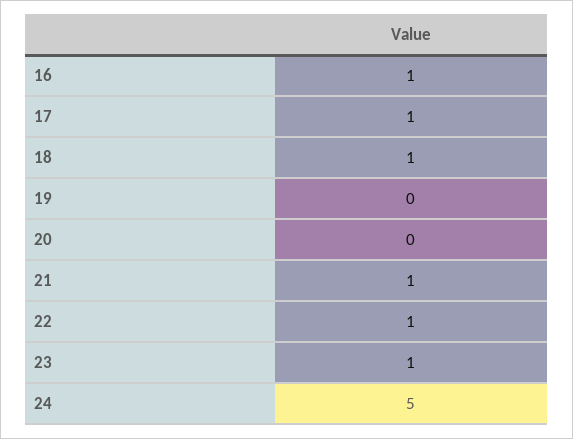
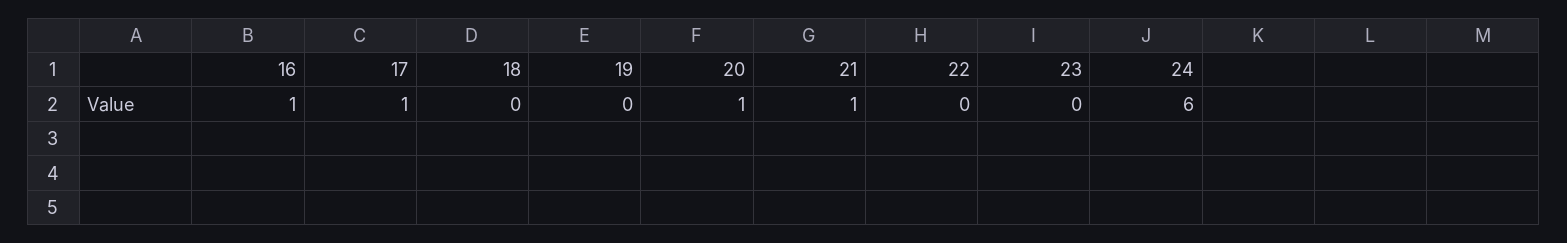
  {
    "16": 1,
    "17": 1,
-   "18": 1,
+   "18": 0,
    "19": 0,
-   "20": 0,
+   "20": 1,
    "21": 1,
-   "22": 1,
+   "22": 0,
-   "23": 1,
+   "23": 0,
-   "24": 5
+   "24": 6
  }

